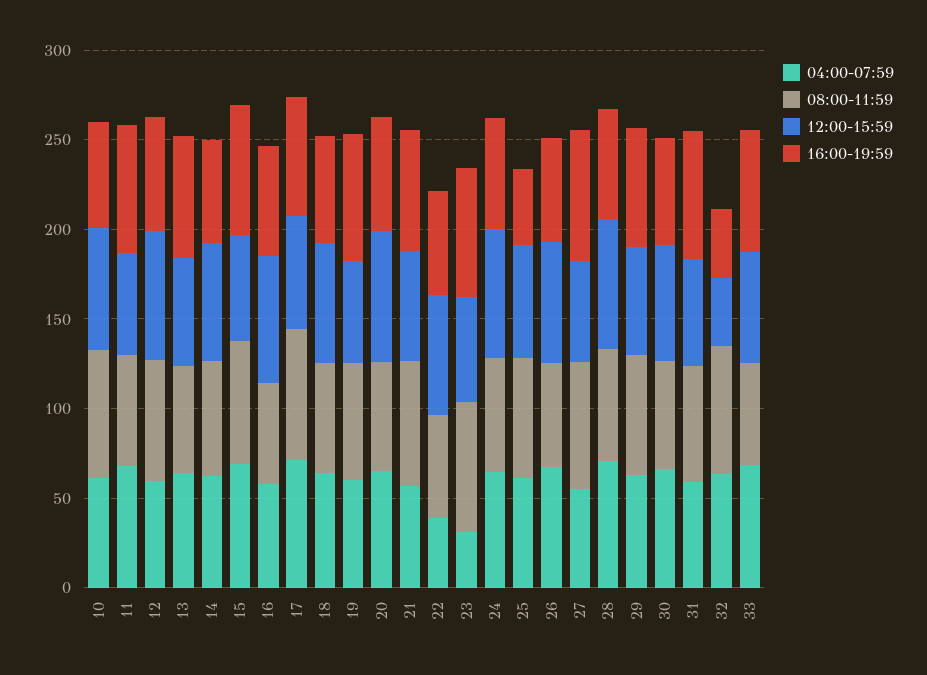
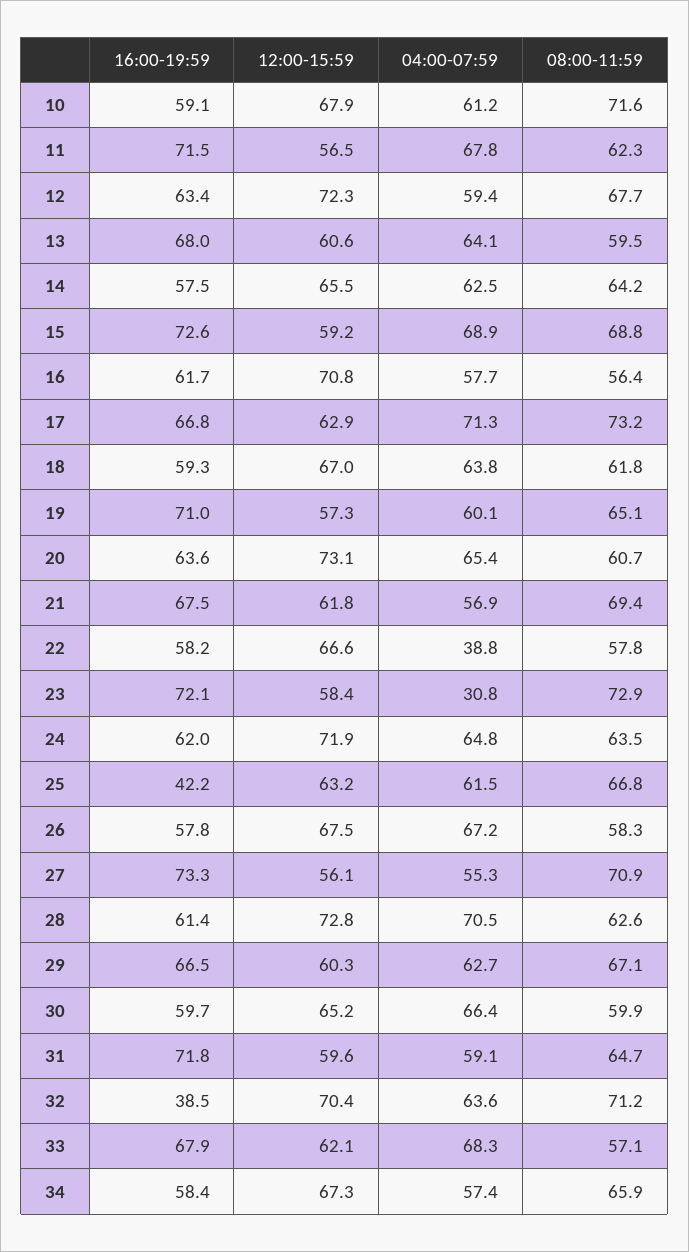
  {
    "04:00-07:59": {
      "10": 61.2,
      "11": 67.8,
      "12": 59.4,
      "13": 64.1,
      "14": 62.5,
      "15": 68.9,
      "16": 57.7,
      "17": 71.3,
      "18": 63.8,
      "19": 60.1,
      "20": 65.4,
      "21": 56.9,
      "22": 38.8,
      "23": 30.8,
      "24": 64.8,
      "25": 61.5,
      "26": 67.2,
      "27": 55.3,
      "28": 70.5,
      "29": 62.7,
      "30": 66.4,
      "31": 59.1,
      "32": 63.6,
-     "33": 68.3
+     "33": 68.3,
+     "34": 57.4
    },
    "08:00-11:59": {
      "10": 71.6,
      "11": 62.3,
      "12": 67.7,
      "13": 59.5,
      "14": 64.2,
      "15": 68.8,
      "16": 56.4,
      "17": 73.2,
      "18": 61.8,
      "19": 65.1,
      "20": 60.7,
      "21": 69.4,
      "22": 57.8,
      "23": 72.9,
      "24": 63.5,
      "25": 66.8,
      "26": 58.3,
      "27": 70.9,
      "28": 62.6,
      "29": 67.1,
      "30": 59.9,
      "31": 64.7,
      "32": 71.2,
-     "33": 57.1
+     "33": 57.1,
+     "34": 65.9
    },
    "12:00-15:59": {
      "10": 67.9,
      "11": 56.5,
      "12": 72.3,
      "13": 60.6,
      "14": 65.5,
      "15": 59.2,
      "16": 70.8,
      "17": 62.9,
      "18": 67,
      "19": 57.3,
      "20": 73.1,
      "21": 61.8,
      "22": 66.6,
      "23": 58.4,
      "24": 71.9,
      "25": 63.2,
      "26": 67.5,
      "27": 56.1,
      "28": 72.8,
      "29": 60.3,
      "30": 65.2,
      "31": 59.6,
-     "32": 40,
+     "32": 70.4,
-     "33": 62.1
+     "33": 62.1,
+     "34": 67.3
    },
    "16:00-19:59": {
      "10": 59.1,
      "11": 71.5,
      "12": 63.4,
      "13": 68,
      "14": 57.5,
      "15": 72.6,
      "16": 61.7,
      "17": 66.8,
      "18": 59.3,
      "19": 71,
      "20": 63.6,
      "21": 67.5,
      "22": 58.2,
      "23": 72.1,
      "24": 62,
      "25": 42.2,
      "26": 57.8,
      "27": 73.3,
      "28": 61.4,
      "29": 66.5,
      "30": 59.7,
      "31": 71.8,
      "32": 38.5,
-     "33": 67.9
+     "33": 67.9,
+     "34": 58.4
    }
  }

